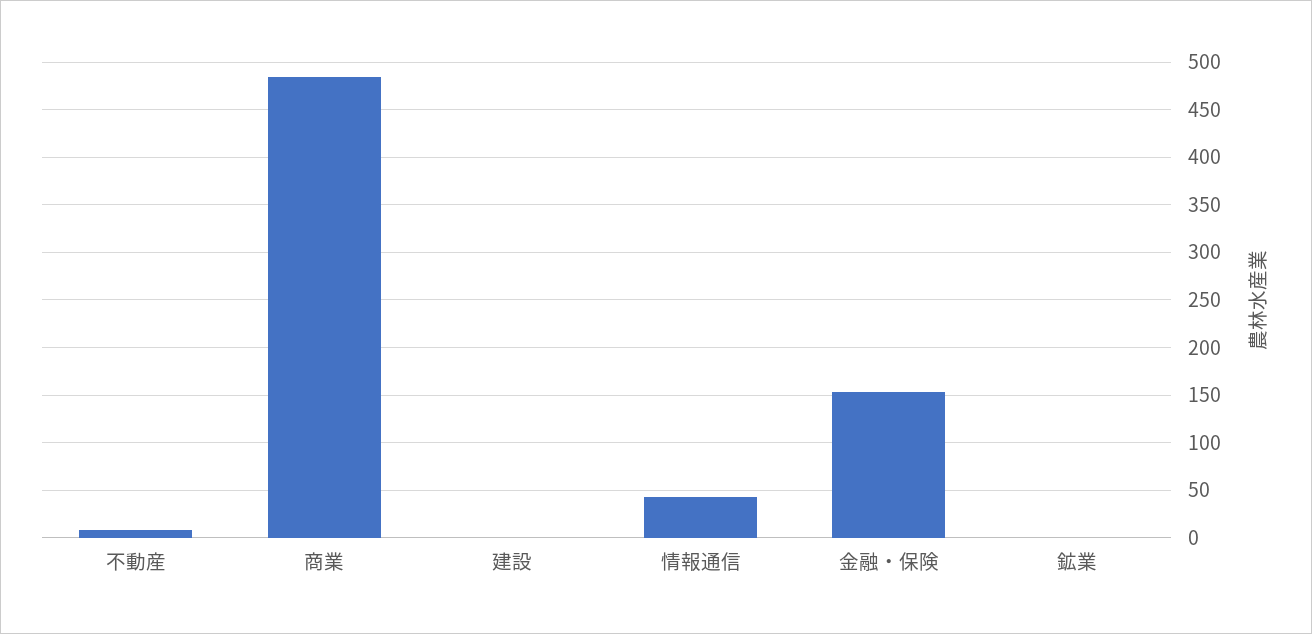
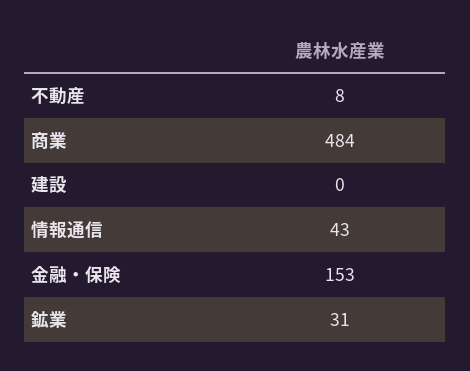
  {
    "不動産": 8,
    "商業": 484,
    "建設": 0,
    "情報通信": 43,
    "金融・保険": 153,
-   "鉱業": 0
+   "鉱業": 31
  }

